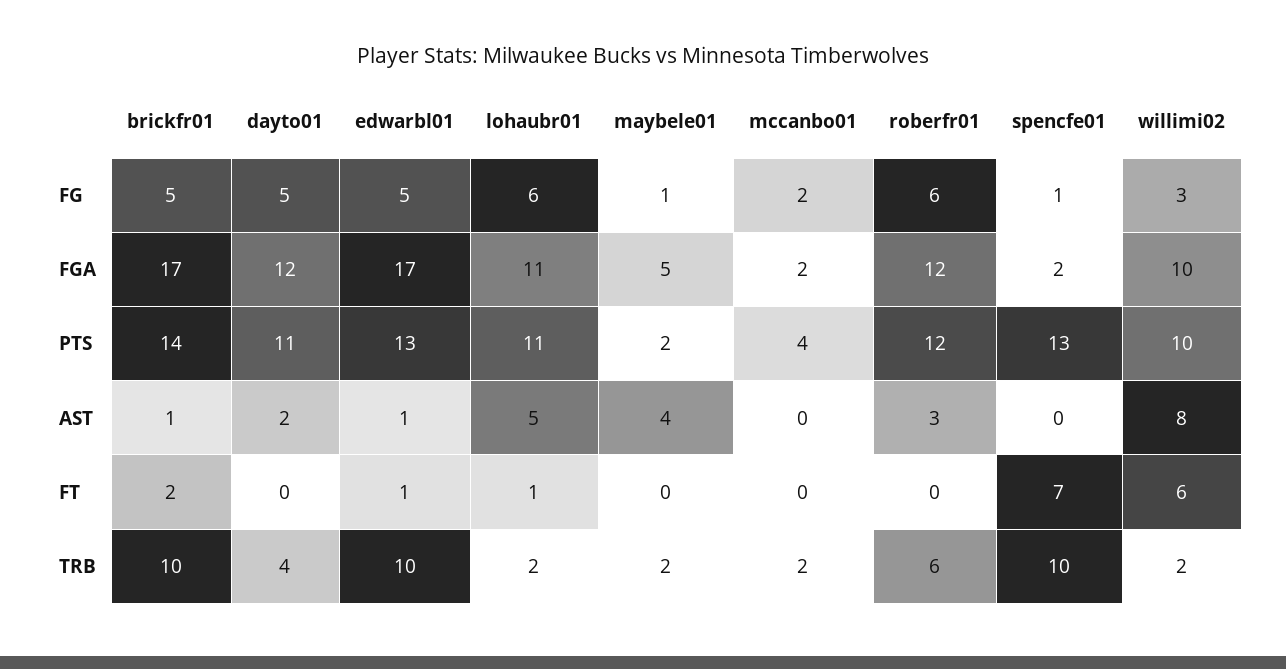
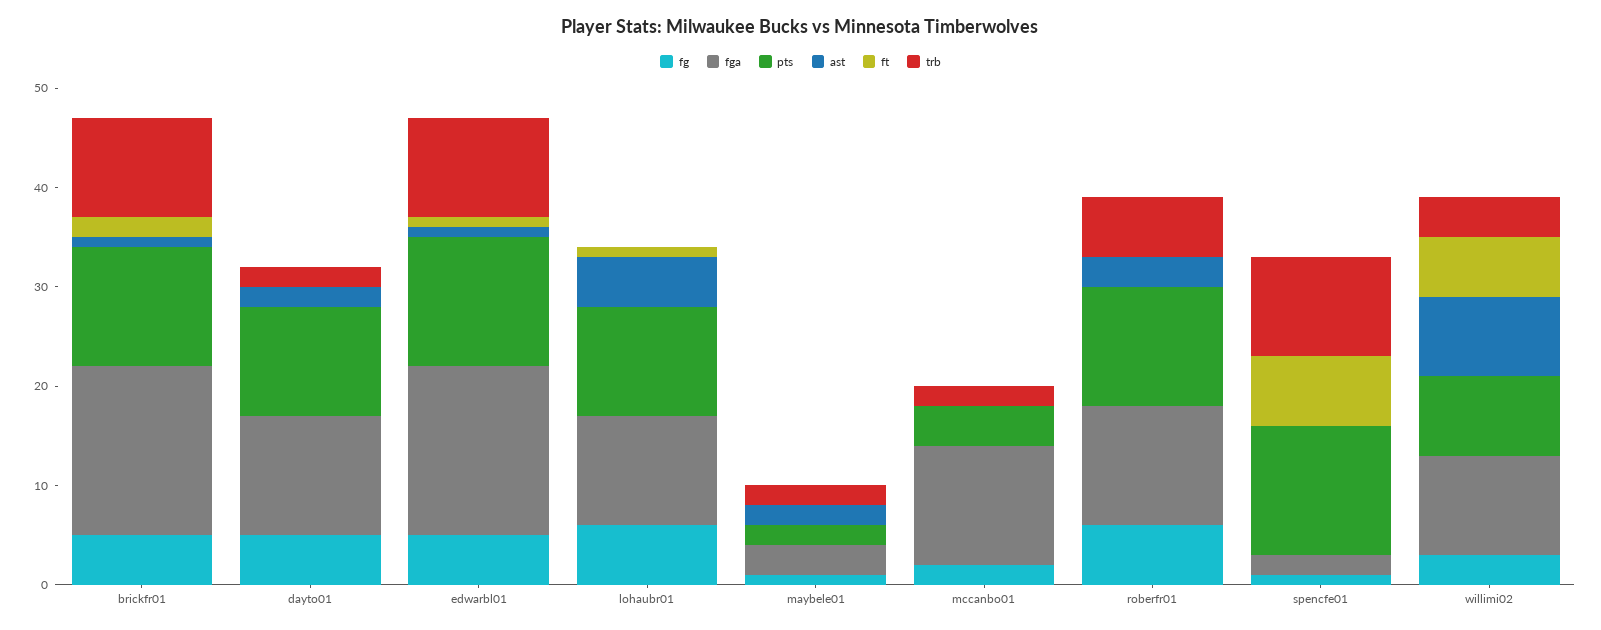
  {
    "FG": {
      "brickfr01": 5,
      "dayto01": 5,
      "edwarbl01": 5,
      "lohaubr01": 6,
      "maybele01": 1,
      "mccanbo01": 2,
      "roberfr01": 6,
      "spencfe01": 1,
      "willimi02": 3
    },
    "FGA": {
      "brickfr01": 17,
      "dayto01": 12,
      "edwarbl01": 17,
      "lohaubr01": 11,
-     "maybele01": 5,
+     "maybele01": 3,
-     "mccanbo01": 2,
+     "mccanbo01": 12,
      "roberfr01": 12,
      "spencfe01": 2,
      "willimi02": 10
    },
    "PTS": {
-     "brickfr01": 14,
+     "brickfr01": 12,
      "dayto01": 11,
      "edwarbl01": 13,
      "lohaubr01": 11,
      "maybele01": 2,
      "mccanbo01": 4,
      "roberfr01": 12,
      "spencfe01": 13,
-     "willimi02": 10
+     "willimi02": 8
    },
    "AST": {
      "brickfr01": 1,
      "dayto01": 2,
      "edwarbl01": 1,
      "lohaubr01": 5,
-     "maybele01": 4,
+     "maybele01": 2,
      "mccanbo01": 0,
      "roberfr01": 3,
      "spencfe01": 0,
      "willimi02": 8
    },
    "FT": {
      "brickfr01": 2,
      "dayto01": 0,
      "edwarbl01": 1,
      "lohaubr01": 1,
      "maybele01": 0,
      "mccanbo01": 0,
      "roberfr01": 0,
      "spencfe01": 7,
      "willimi02": 6
    },
    "TRB": {
      "brickfr01": 10,
-     "dayto01": 4,
+     "dayto01": 2,
      "edwarbl01": 10,
-     "lohaubr01": 2,
+     "lohaubr01": 0,
      "maybele01": 2,
      "mccanbo01": 2,
      "roberfr01": 6,
      "spencfe01": 10,
-     "willimi02": 2
+     "willimi02": 4
    }
  }

